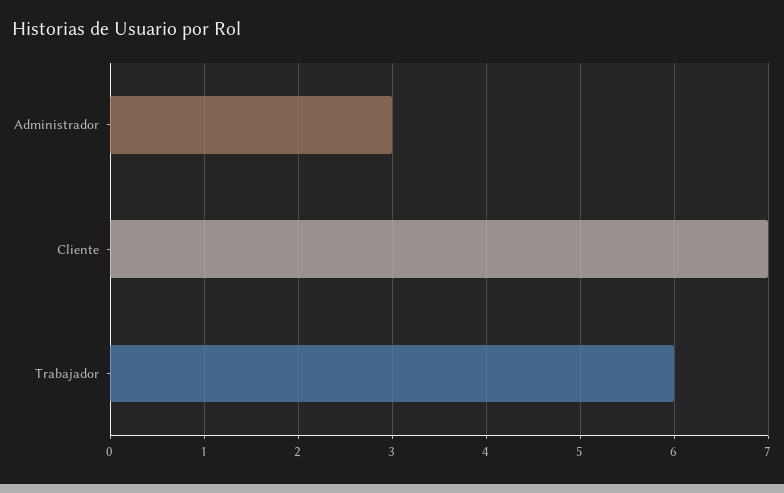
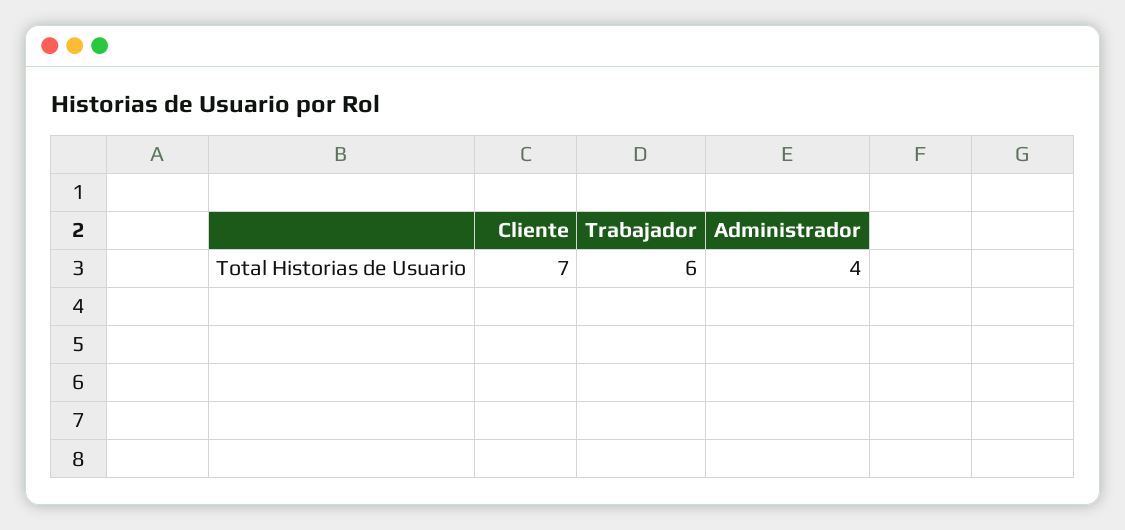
  {
-   "Administrador": 3,
+   "Administrador": 4,
    "Cliente": 7,
    "Trabajador": 6
  }

